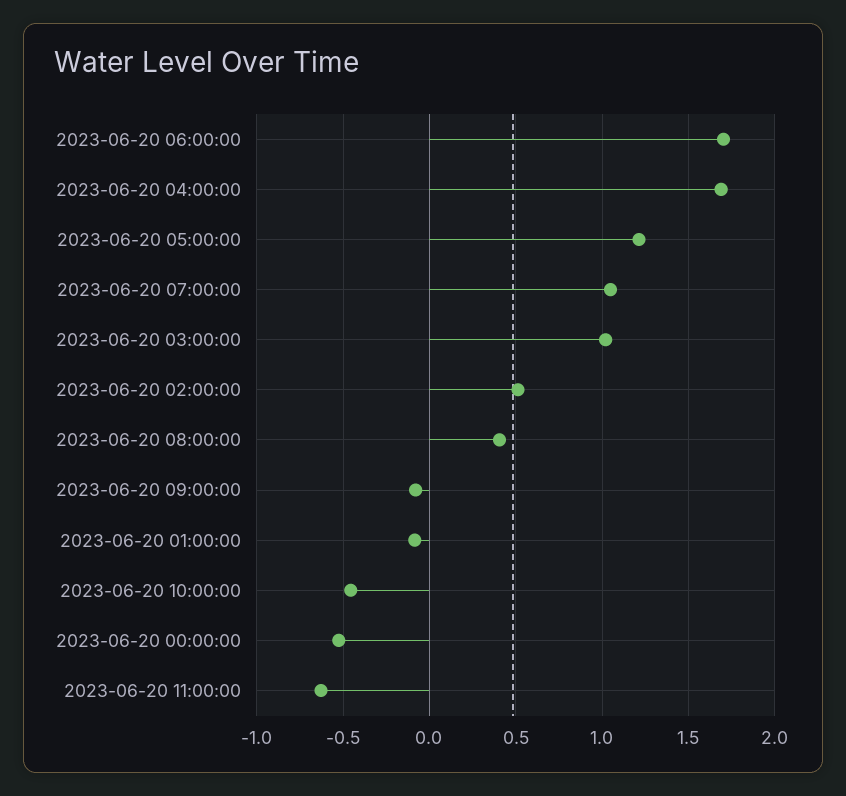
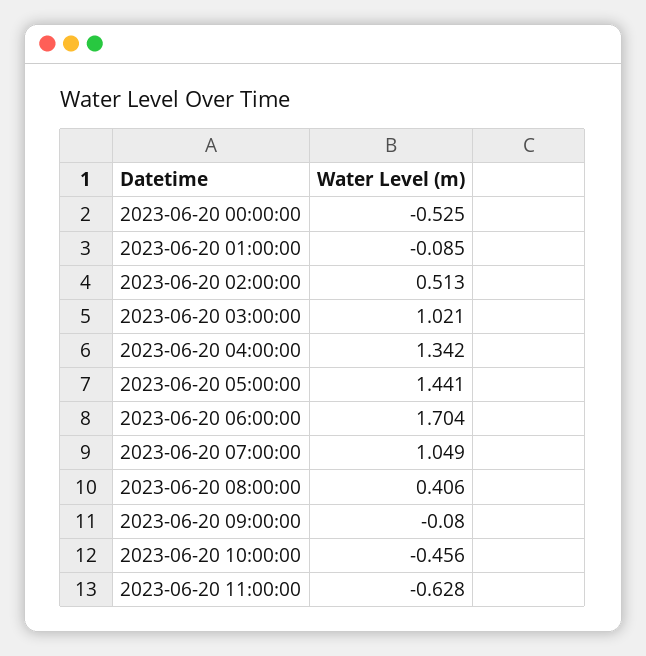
  {
    "2023-06-20 06:00:00": 1.704,
-   "2023-06-20 04:00:00": 1.7,
+   "2023-06-20 04:00:00": 1.342,
-   "2023-06-20 05:00:00": 1.2,
+   "2023-06-20 05:00:00": 1.441,
    "2023-06-20 07:00:00": 1.049,
    "2023-06-20 03:00:00": 1.021,
    "2023-06-20 02:00:00": 0.513,
    "2023-06-20 08:00:00": 0.406,
    "2023-06-20 09:00:00": -0.08,
    "2023-06-20 01:00:00": -0.085,
    "2023-06-20 10:00:00": -0.456,
    "2023-06-20 00:00:00": -0.525,
    "2023-06-20 11:00:00": -0.628
  }

